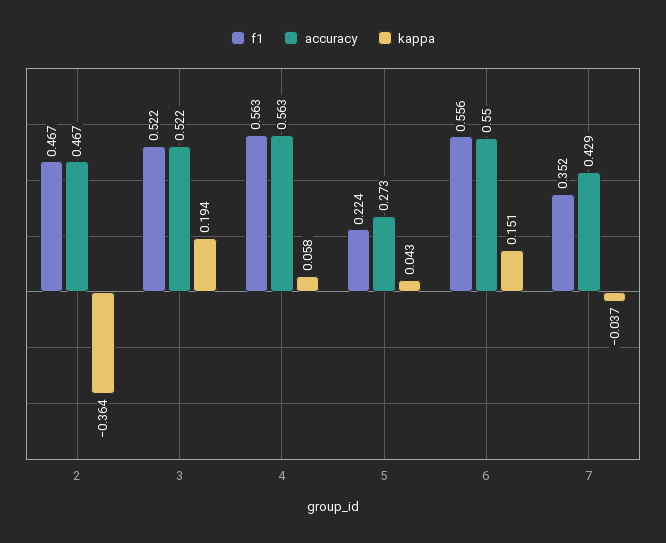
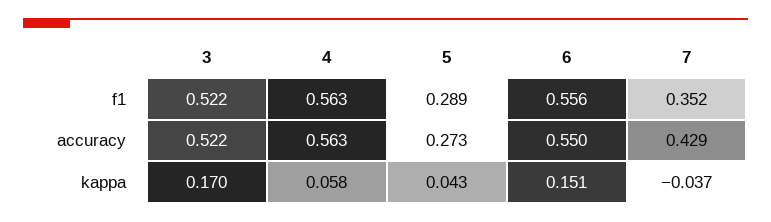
  {
    "f1": {
-     "2": 0.467,
      "3": 0.522,
      "4": 0.563,
-     "5": 0.224,
+     "5": 0.289,
      "6": 0.556,
      "7": 0.352
    },
    "accuracy": {
-     "2": 0.467,
      "3": 0.522,
      "4": 0.563,
      "5": 0.273,
      "6": 0.55,
      "7": 0.429
    },
    "kappa": {
-     "2": -0.364,
-     "3": 0.194,
+     "3": 0.17,
      "4": 0.058,
      "5": 0.043,
      "6": 0.151,
      "7": -0.037
    }
  }

